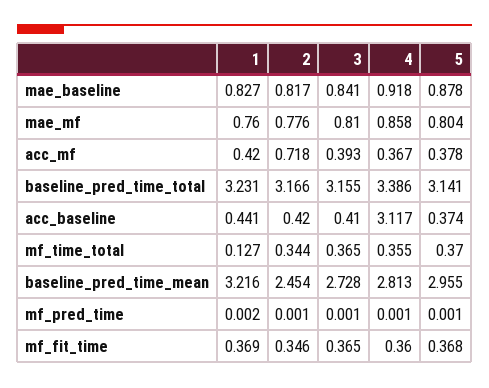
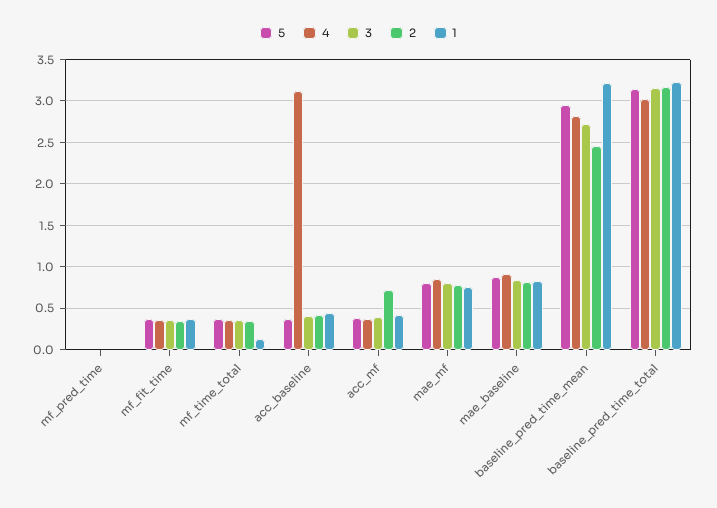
  {
    "1": {
      "mae_baseline": 0.827,
      "mae_mf": 0.76,
      "acc_mf": 0.42,
      "baseline_pred_time_total": 3.231,
      "acc_baseline": 0.441,
      "mf_time_total": 0.127,
      "baseline_pred_time_mean": 3.216,
      "mf_pred_time": 0.002,
      "mf_fit_time": 0.369
    },
    "2": {
      "mae_baseline": 0.817,
      "mae_mf": 0.776,
      "acc_mf": 0.718,
      "baseline_pred_time_total": 3.166,
      "acc_baseline": 0.42,
      "mf_time_total": 0.344,
      "baseline_pred_time_mean": 2.454,
      "mf_pred_time": 0.001,
      "mf_fit_time": 0.346
    },
    "3": {
      "mae_baseline": 0.841,
      "mae_mf": 0.81,
      "acc_mf": 0.393,
      "baseline_pred_time_total": 3.155,
      "acc_baseline": 0.41,
      "mf_time_total": 0.365,
      "baseline_pred_time_mean": 2.728,
      "mf_pred_time": 0.001,
      "mf_fit_time": 0.365
    },
    "4": {
      "mae_baseline": 0.918,
      "mae_mf": 0.858,
      "acc_mf": 0.367,
-     "baseline_pred_time_total": 3.386,
+     "baseline_pred_time_total": 3,
      "acc_baseline": 3.117,
      "mf_time_total": 0.355,
      "baseline_pred_time_mean": 2.813,
      "mf_pred_time": 0.001,
      "mf_fit_time": 0.36
    },
    "5": {
      "mae_baseline": 0.878,
      "mae_mf": 0.804,
      "acc_mf": 0.378,
      "baseline_pred_time_total": 3.141,
      "acc_baseline": 0.374,
      "mf_time_total": 0.37,
      "baseline_pred_time_mean": 2.955,
      "mf_pred_time": 0.001,
      "mf_fit_time": 0.368
    }
  }

